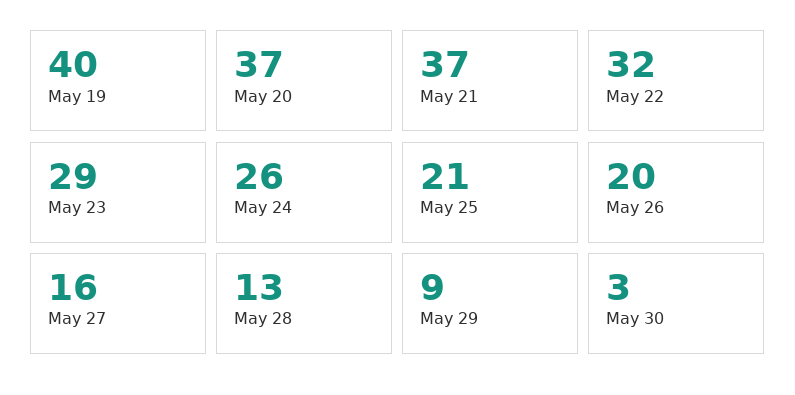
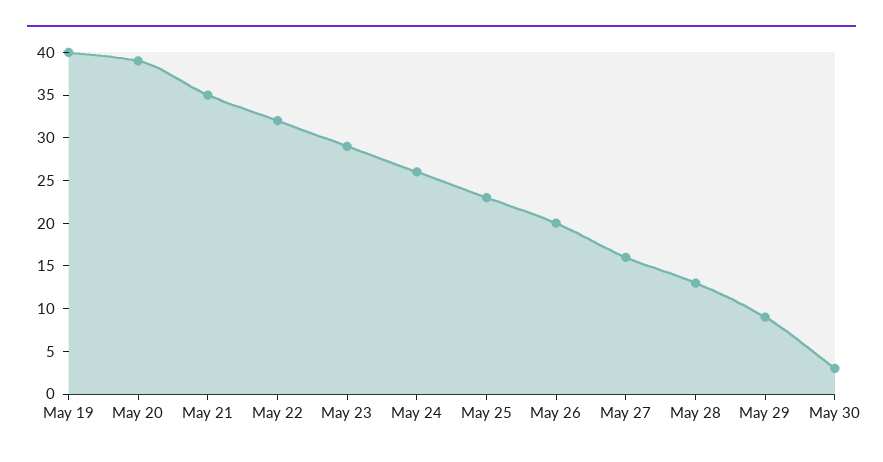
  {
    "May 19": 40,
-   "May 20": 37,
+   "May 20": 39,
-   "May 21": 37,
+   "May 21": 35,
    "May 22": 32,
    "May 23": 29,
    "May 24": 26,
-   "May 25": 21,
+   "May 25": 23,
    "May 26": 20,
    "May 27": 16,
    "May 28": 13,
    "May 29": 9,
    "May 30": 3
  }

